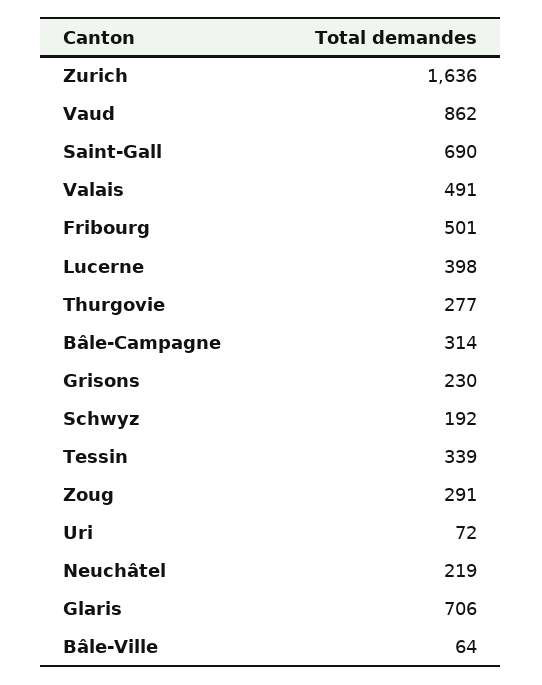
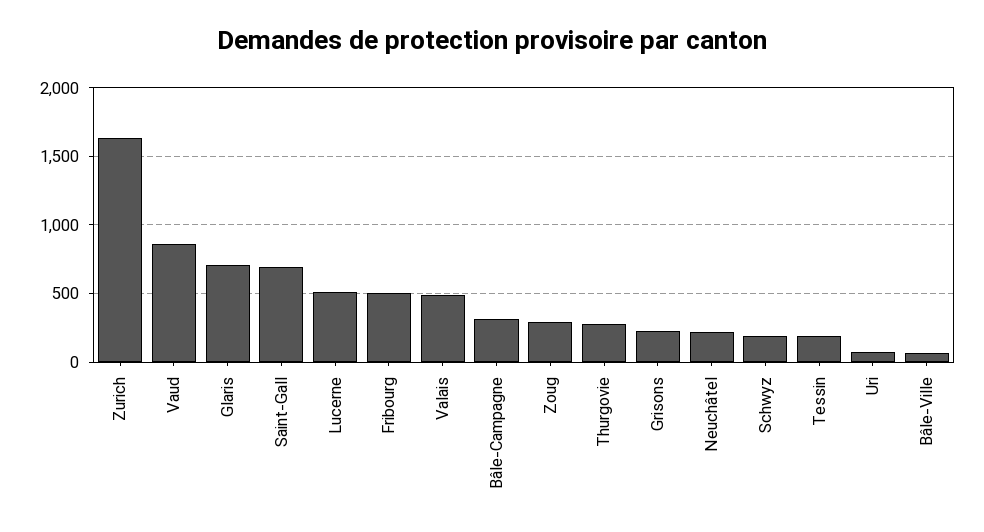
  {
    "Zurich": 1636,
    "Vaud": 862,
    "Saint-Gall": 690,
    "Valais": 491,
    "Fribourg": 501,
-   "Lucerne": 398,
+   "Lucerne": 500,
    "Thurgovie": 277,
    "Bâle-Campagne": 314,
    "Grisons": 230,
    "Schwyz": 192,
-   "Tessin": 339,
+   "Tessin": 200,
    "Zoug": 291,
    "Uri": 72,
    "Neuchâtel": 219,
    "Glaris": 706,
    "Bâle-Ville": 64
  }

